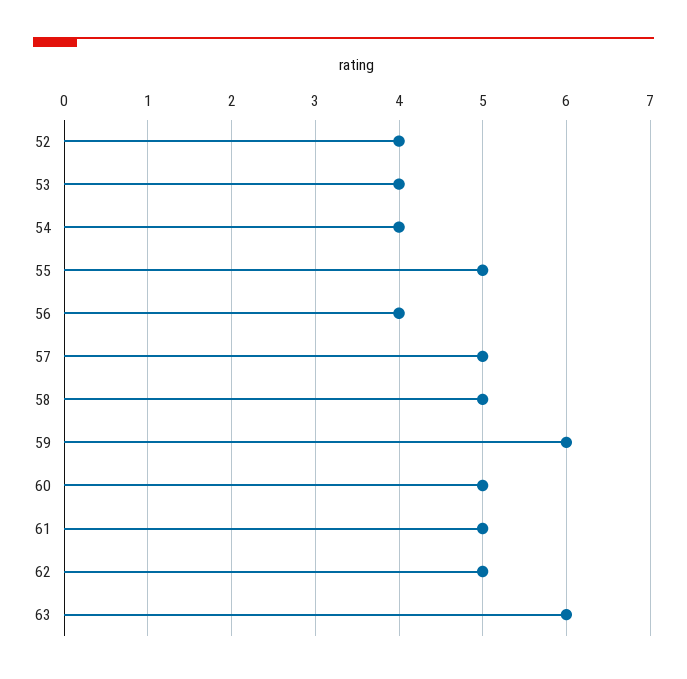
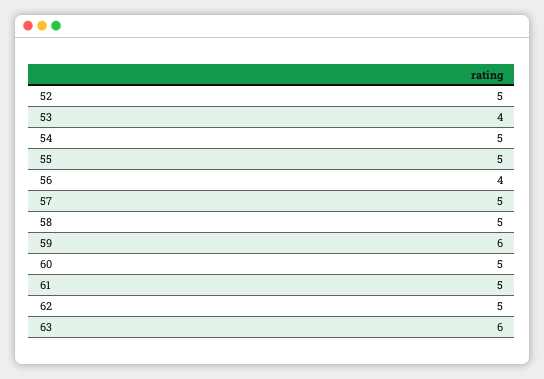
  {
-   "52": 4,
+   "52": 5,
    "53": 4,
-   "54": 4,
+   "54": 5,
    "55": 5,
    "56": 4,
    "57": 5,
    "58": 5,
    "59": 6,
    "60": 5,
    "61": 5,
    "62": 5,
    "63": 6
  }

